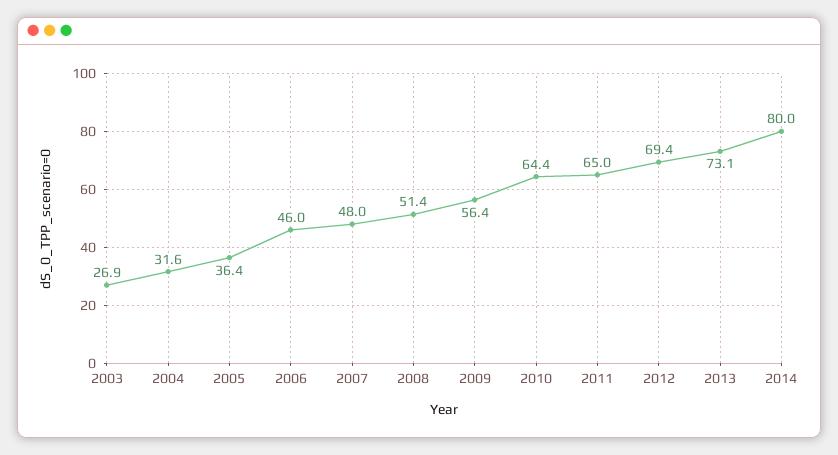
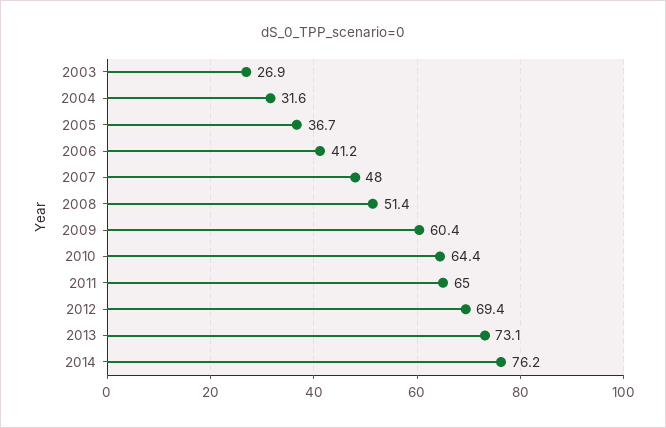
  {
    "2003": 26.9,
    "2004": 31.6,
-   "2005": 36.4,
+   "2005": 36.7,
-   "2006": 46,
+   "2006": 41.2,
    "2007": 48,
    "2008": 51.4,
-   "2009": 56.4,
+   "2009": 60.4,
    "2010": 64.4,
    "2011": 65,
    "2012": 69.4,
    "2013": 73.1,
-   "2014": 80
+   "2014": 76.2
  }

